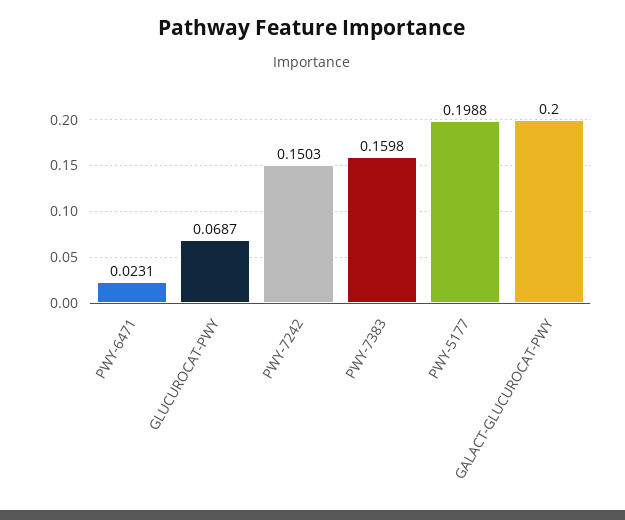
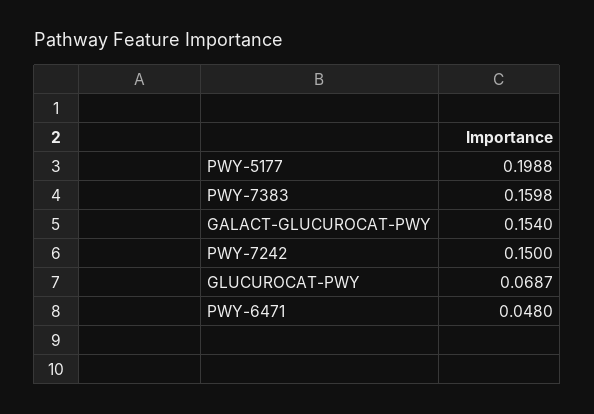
  {
-   "PWY-6471": 0.0231,
+   "PWY-6471": 0.048,
    "GLUCUROCAT-PWY": 0.0687,
-   "PWY-7242": 0.1503,
+   "PWY-7242": 0.15,
    "PWY-7383": 0.1598,
    "PWY-5177": 0.1988,
-   "GALACT-GLUCUROCAT-PWY": 0.2
+   "GALACT-GLUCUROCAT-PWY": 0.154
  }

